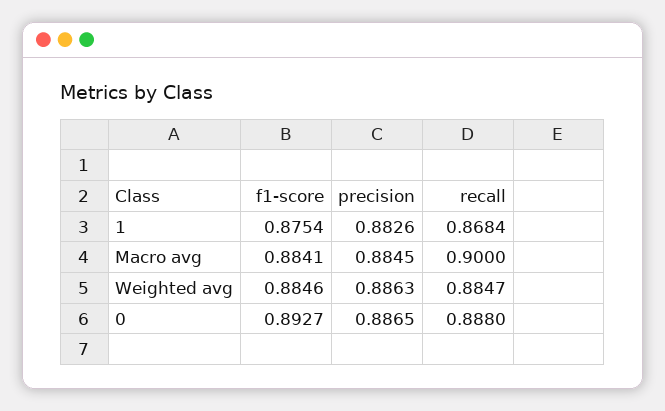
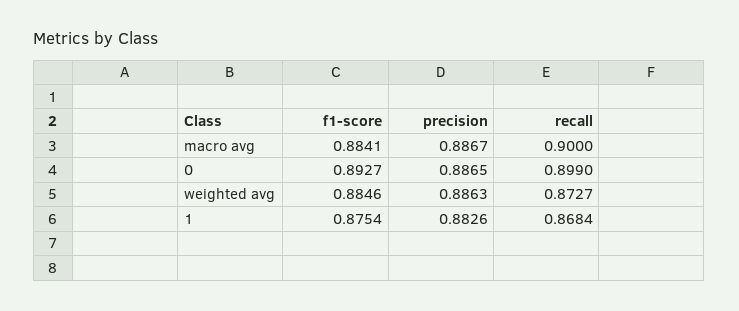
  {
    "f1-score": {
      "1": 0.8754,
      "Macro avg": 0.8841,
      "Weighted avg": 0.8846,
      "0": 0.8927
    },
    "precision": {
      "1": 0.8826,
-     "Macro avg": 0.8845,
+     "Macro avg": 0.8867,
      "Weighted avg": 0.8863,
      "0": 0.8865
    },
    "recall": {
      "1": 0.8684,
      "Macro avg": 0.9,
-     "Weighted avg": 0.8847,
+     "Weighted avg": 0.8727,
-     "0": 0.888
+     "0": 0.899
    }
  }

